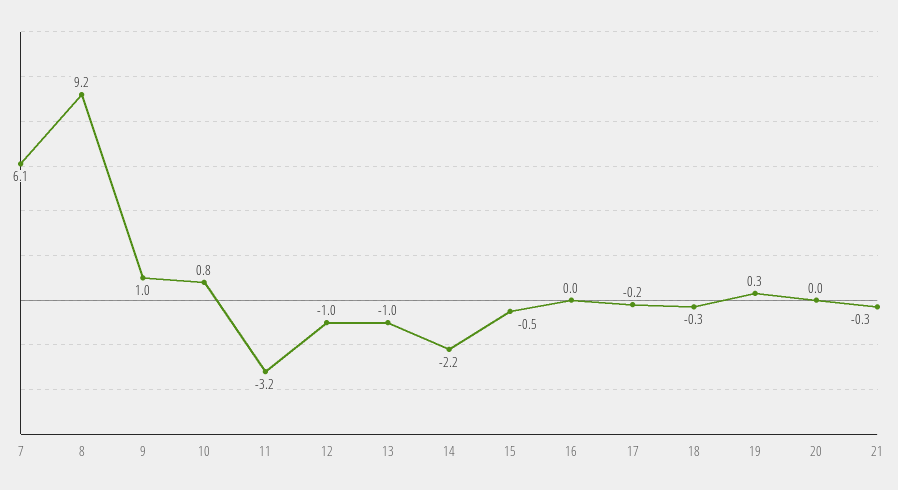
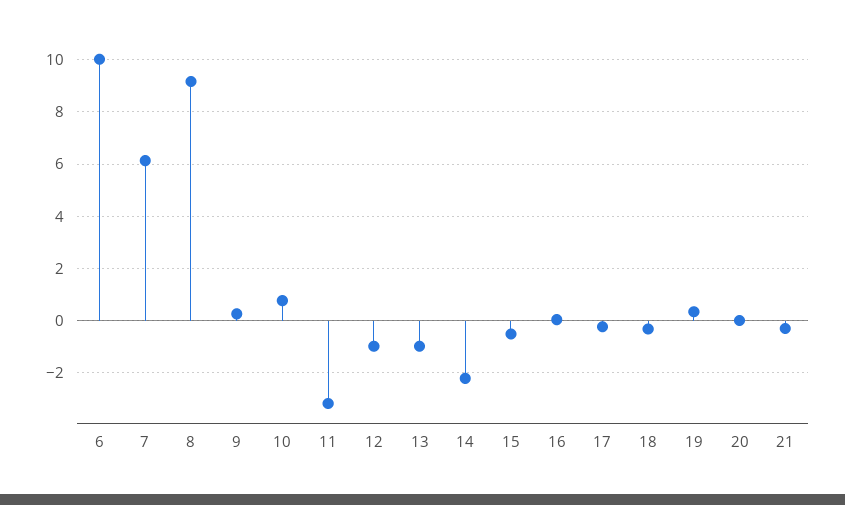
  {
    "7": 6.1,
    "8": 9.2,
-   "9": 1,
+   "9": 0.25,
    "10": 0.8,
    "11": -3.2,
    "12": -1,
    "13": -1,
    "14": -2.2,
    "15": -0.5,
    "16": 0,
    "17": -0.2,
    "18": -0.3,
    "19": 0.3,
    "20": 0,
-   "21": -0.3
+   "21": -0.3,
+   "6": 10
  }

